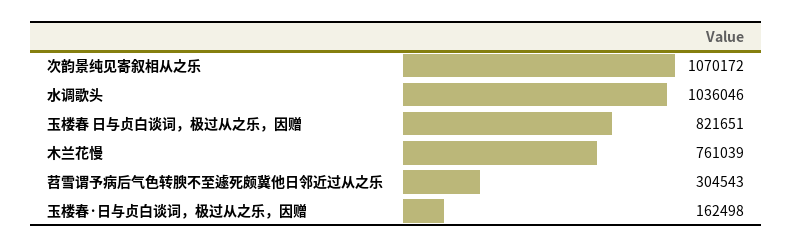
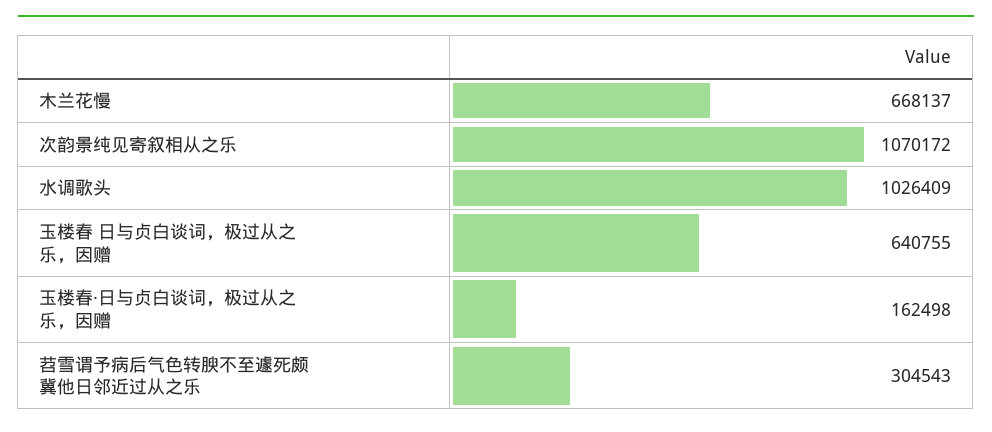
  {
    "次韵景纯见寄叙相从之乐": 1070172,
-   "水调歌头": 1036046,
+   "水调歌头": 1026409,
-   "玉楼春 日与贞白谈词，极过从之乐，因赠": 821651,
+   "玉楼春 日与贞白谈词，极过从之乐，因赠": 640755,
-   "木兰花慢": 761039,
+   "木兰花慢": 668137,
    "苕雪谓予病后气色转腴不至遽死颇冀他日邻近过从之乐": 304543,
    "玉楼春·日与贞白谈词，极过从之乐，因赠": 162498
  }

